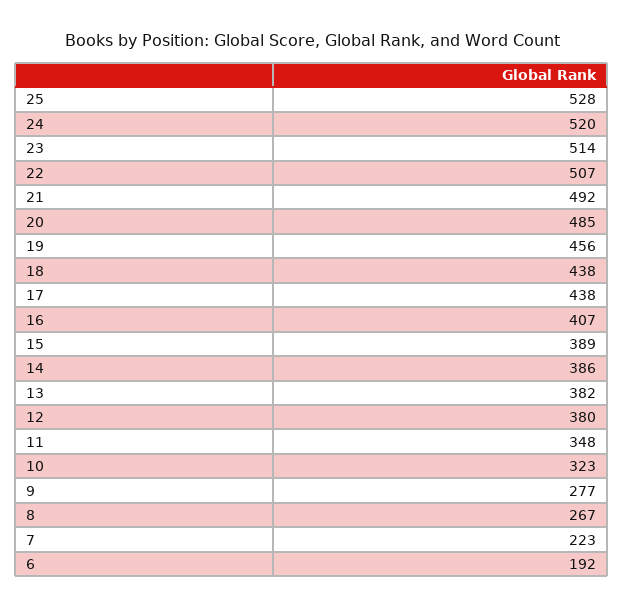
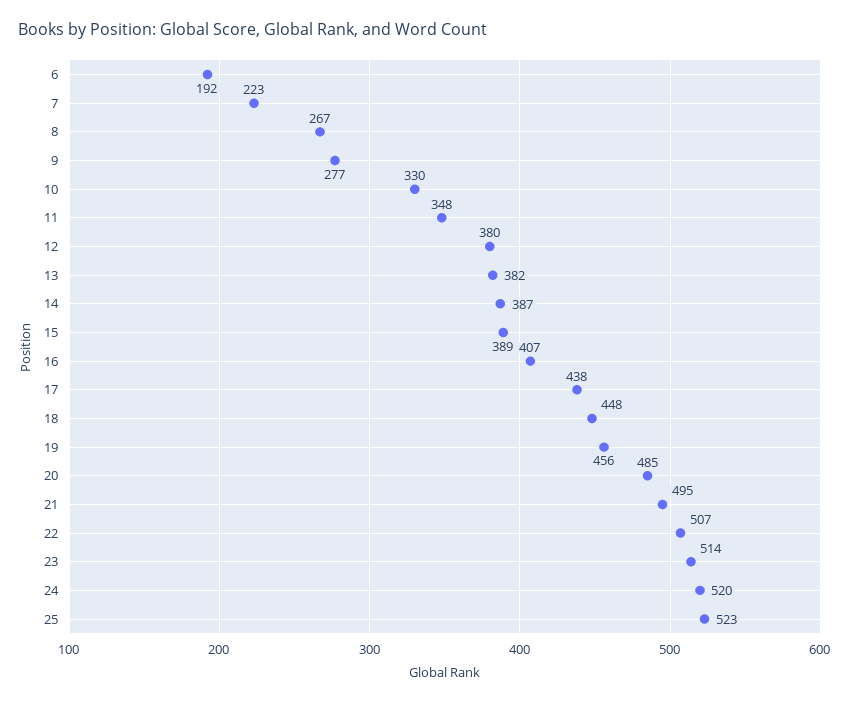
  {
-   "25": 528,
+   "25": 523,
    "24": 520,
    "23": 514,
    "22": 507,
-   "21": 492,
+   "21": 495,
    "20": 485,
    "19": 456,
-   "18": 438,
+   "18": 448,
    "17": 438,
    "16": 407,
    "15": 389,
-   "14": 386,
+   "14": 387,
    "13": 382,
    "12": 380,
    "11": 348,
-   "10": 323,
+   "10": 330,
    "9": 277,
    "8": 267,
    "7": 223,
    "6": 192
  }

